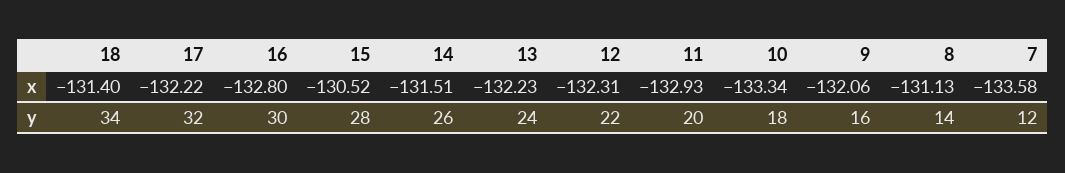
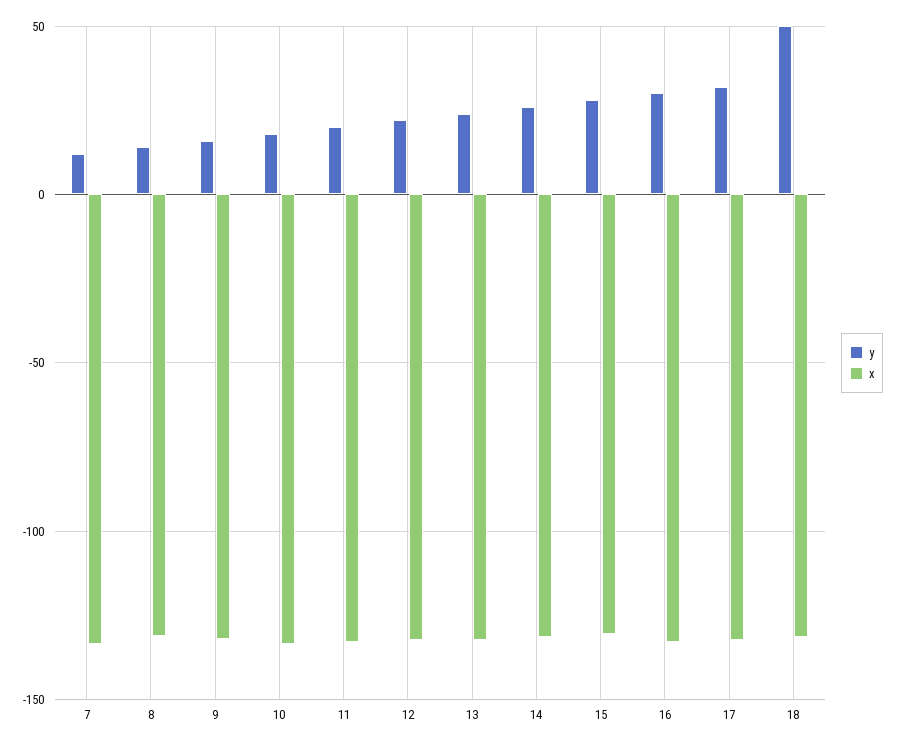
  {
    "x": {
      "18": -131.4,
      "17": -132.22,
      "16": -132.8,
      "15": -130.52,
      "14": -131.51,
      "13": -132.23,
      "12": -132.31,
      "11": -132.93,
      "10": -133.34,
      "9": -132.06,
      "8": -131.13,
      "7": -133.58
    },
    "y": {
-     "18": 34,
+     "18": 50,
      "17": 32,
      "16": 30,
      "15": 28,
      "14": 26,
      "13": 24,
      "12": 22,
      "11": 20,
      "10": 18,
      "9": 16,
      "8": 14,
      "7": 12
    }
  }

